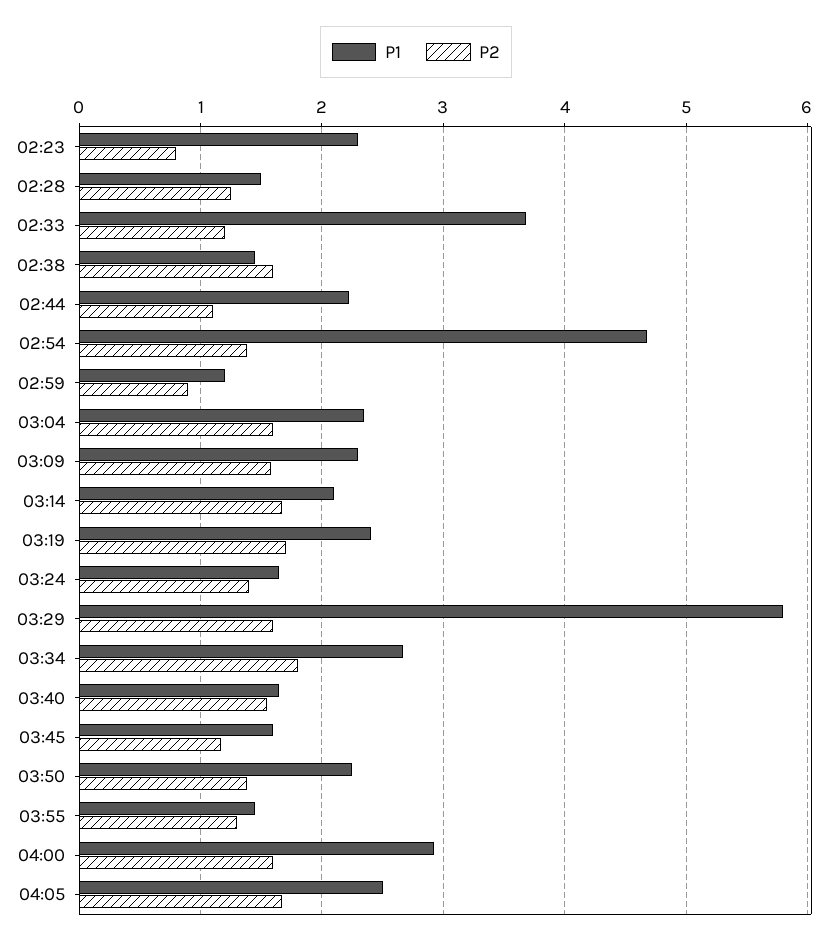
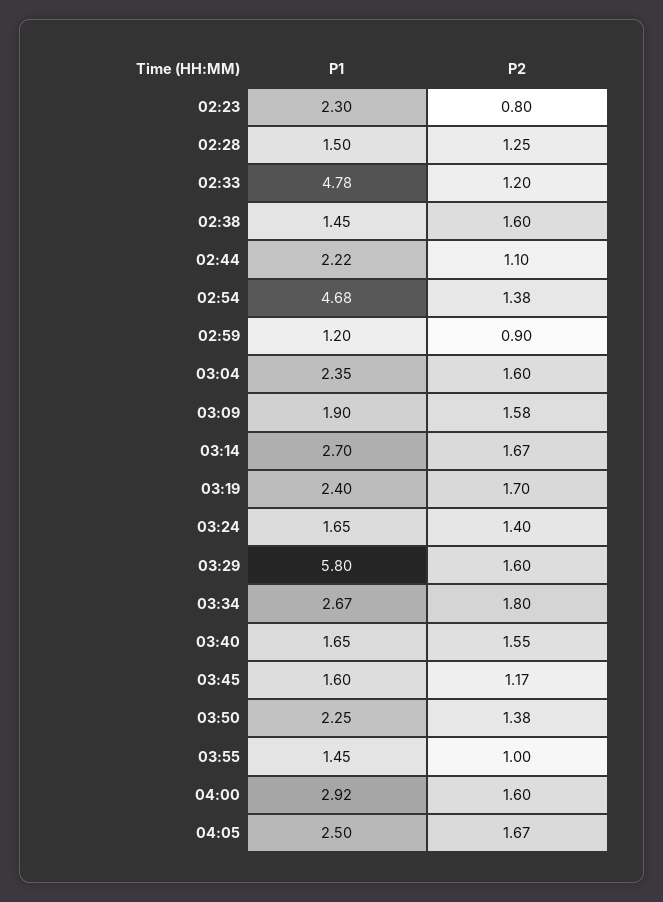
  {
    "P1": {
      "02:23": 2.3,
      "02:28": 1.5,
-     "02:33": 3.7,
+     "02:33": 4.78,
      "02:38": 1.45,
      "02:44": 2.22,
      "02:54": 4.68,
      "02:59": 1.2,
      "03:04": 2.35,
-     "03:09": 2.3,
+     "03:09": 1.9,
-     "03:14": 2.1,
+     "03:14": 2.7,
      "03:19": 2.4,
      "03:24": 1.65,
      "03:29": 5.8,
      "03:34": 2.67,
      "03:40": 1.65,
      "03:45": 1.6,
      "03:50": 2.25,
      "03:55": 1.45,
      "04:00": 2.92,
      "04:05": 2.5
    },
    "P2": {
      "02:23": 0.8,
      "02:28": 1.25,
      "02:33": 1.2,
      "02:38": 1.6,
      "02:44": 1.1,
      "02:54": 1.38,
      "02:59": 0.9,
      "03:04": 1.6,
      "03:09": 1.58,
      "03:14": 1.67,
      "03:19": 1.7,
      "03:24": 1.4,
      "03:29": 1.6,
      "03:34": 1.8,
      "03:40": 1.55,
      "03:45": 1.17,
      "03:50": 1.38,
-     "03:55": 1.3,
+     "03:55": 1,
      "04:00": 1.6,
      "04:05": 1.67
    }
  }

